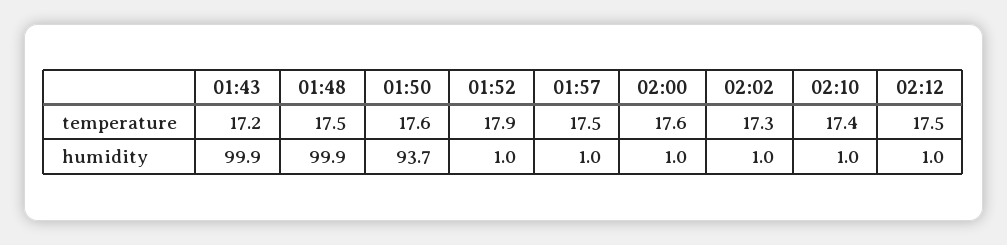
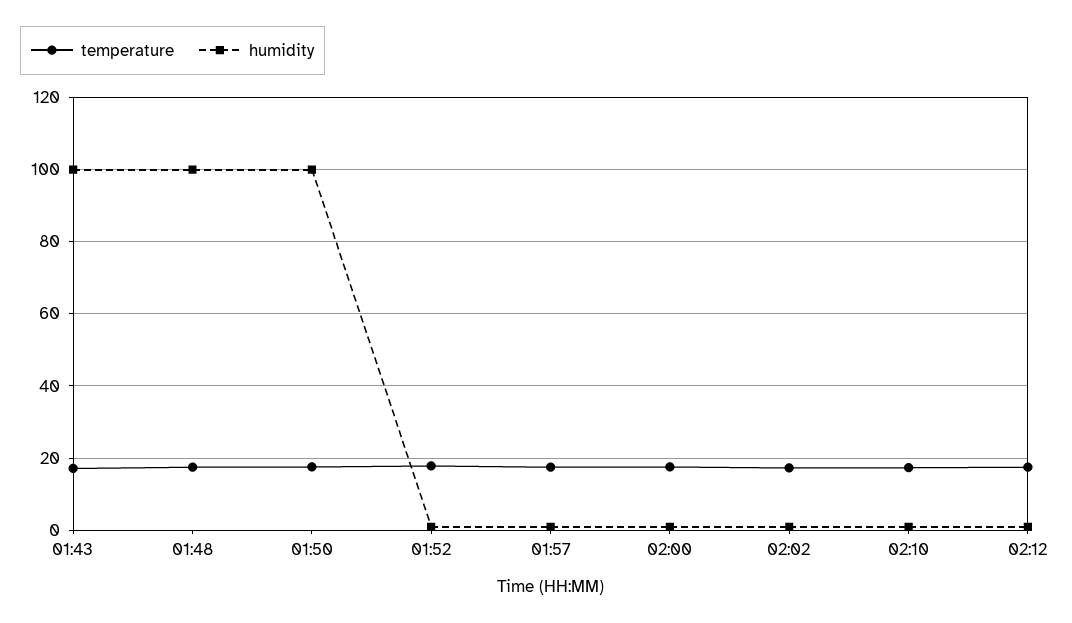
  {
    "temperature": {
      "01:43": 17.2,
      "01:48": 17.5,
      "01:50": 17.6,
      "01:52": 17.9,
      "01:57": 17.5,
      "02:00": 17.6,
      "02:02": 17.3,
      "02:10": 17.4,
      "02:12": 17.5
    },
    "humidity": {
      "01:43": 99.9,
      "01:48": 99.9,
-     "01:50": 93.7,
+     "01:50": 100,
      "01:52": 1,
      "01:57": 1,
      "02:00": 1,
      "02:02": 1,
      "02:10": 1,
      "02:12": 1
    }
  }

